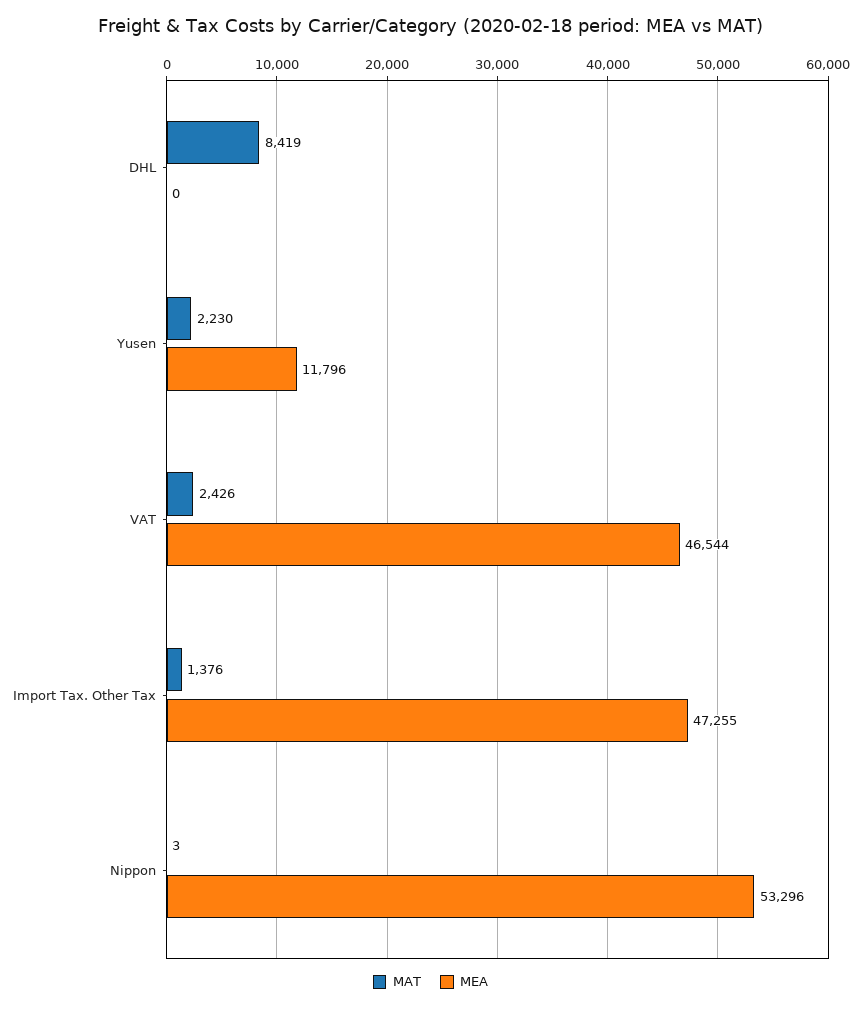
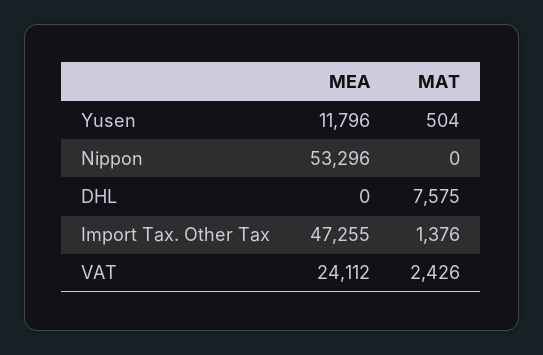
  {
    "MAT": {
-     "DHL": 8419,
+     "DHL": 7575,
-     "Yusen": 2230,
+     "Yusen": 504,
      "VAT": 2426,
      "Import Tax. Other Tax": 1376,
-     "Nippon": 3
+     "Nippon": 0
    },
    "MEA": {
      "DHL": 0,
      "Yusen": 11796,
-     "VAT": 46544,
+     "VAT": 24112,
      "Import Tax. Other Tax": 47255,
      "Nippon": 53296
    }
  }

